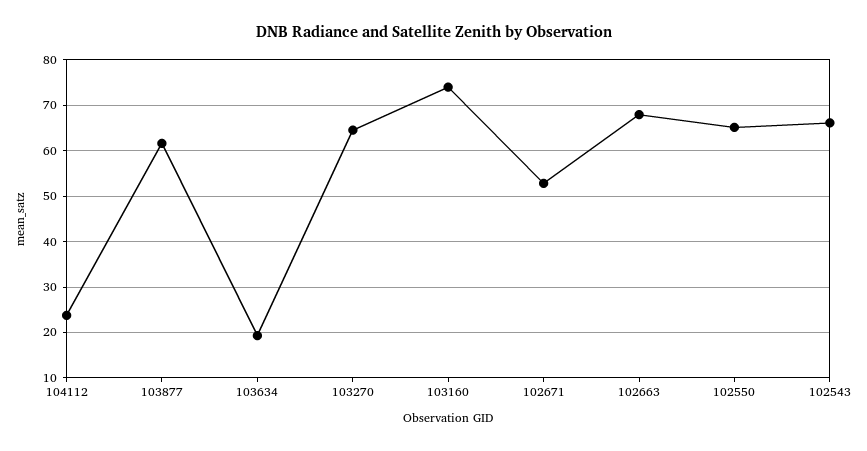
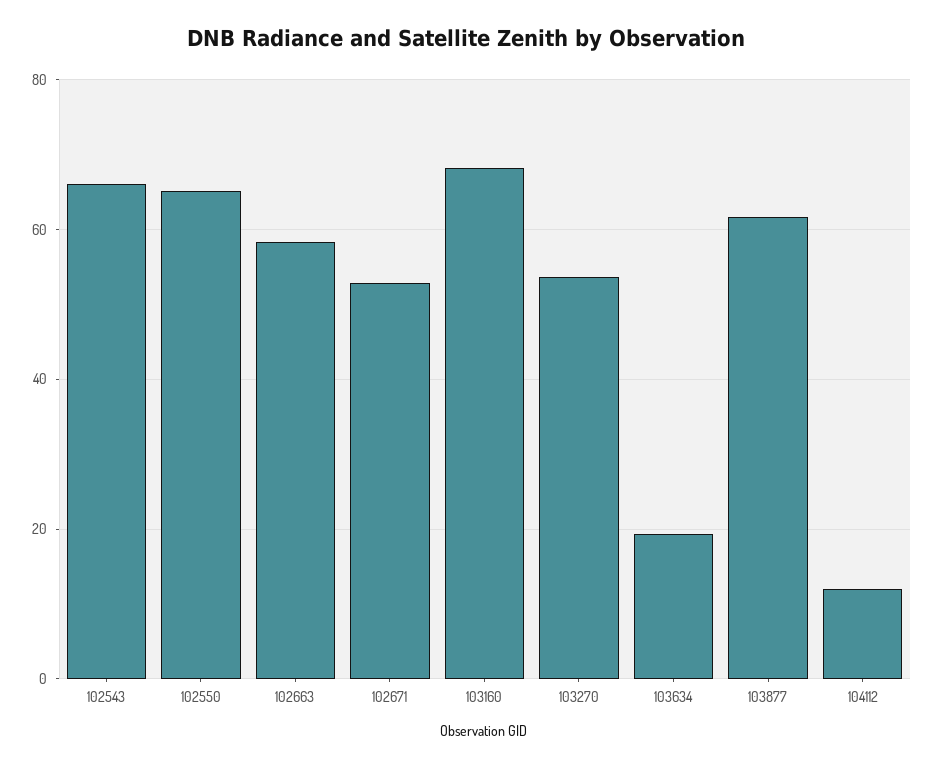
  {
-   "104112": 24,
+   "104112": 12,
    "103877": 62,
    "103634": 20,
-   "103270": 64,
+   "103270": 54,
-   "103160": 74,
+   "103160": 68,
    "102671": 52,
-   "102663": 68,
+   "102663": 58,
    "102550": 66,
    "102543": 66
  }

